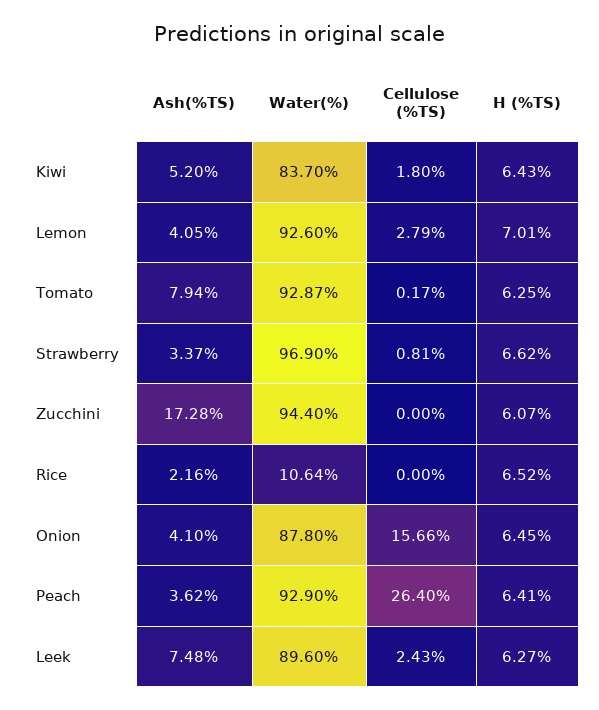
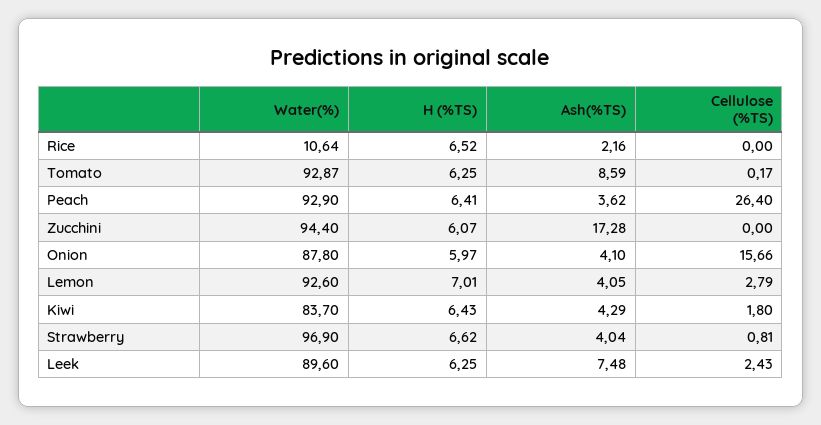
  {
    "Ash(%TS)": {
-     "Kiwi": 5.2,
+     "Kiwi": 4.29,
      "Lemon": 4.05,
-     "Tomato": 7.94,
+     "Tomato": 8.59,
-     "Strawberry": 3.37,
+     "Strawberry": 4.04,
      "Zucchini": 17.28,
      "Rice": 2.16,
      "Onion": 4.1,
      "Peach": 3.62,
      "Leek": 7.48
    },
    "Water(%)": {
      "Kiwi": 83.7,
      "Lemon": 92.6,
      "Tomato": 92.87,
      "Strawberry": 96.9,
      "Zucchini": 94.4,
      "Rice": 10.64,
      "Onion": 87.8,
      "Peach": 92.9,
      "Leek": 89.6
    },
    "Cellulose (%TS)": {
      "Kiwi": 1.8,
      "Lemon": 2.79,
      "Tomato": 0.17,
      "Strawberry": 0.81,
      "Zucchini": 0,
      "Rice": 0,
      "Onion": 15.66,
      "Peach": 26.4,
      "Leek": 2.43
    },
    "H (%TS)": {
      "Kiwi": 6.43,
      "Lemon": 7.01,
      "Tomato": 6.25,
      "Strawberry": 6.62,
      "Zucchini": 6.07,
      "Rice": 6.52,
-     "Onion": 6.45,
+     "Onion": 5.97,
      "Peach": 6.41,
-     "Leek": 6.27
+     "Leek": 6.25
    }
  }

